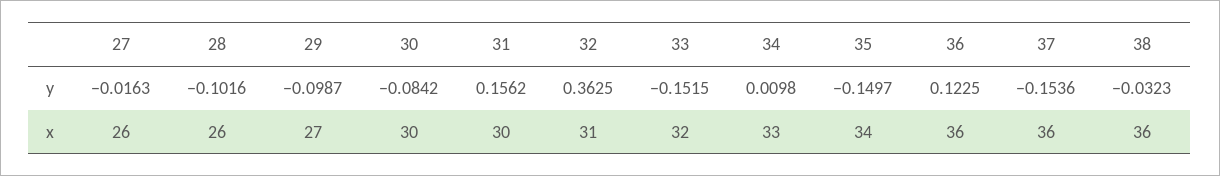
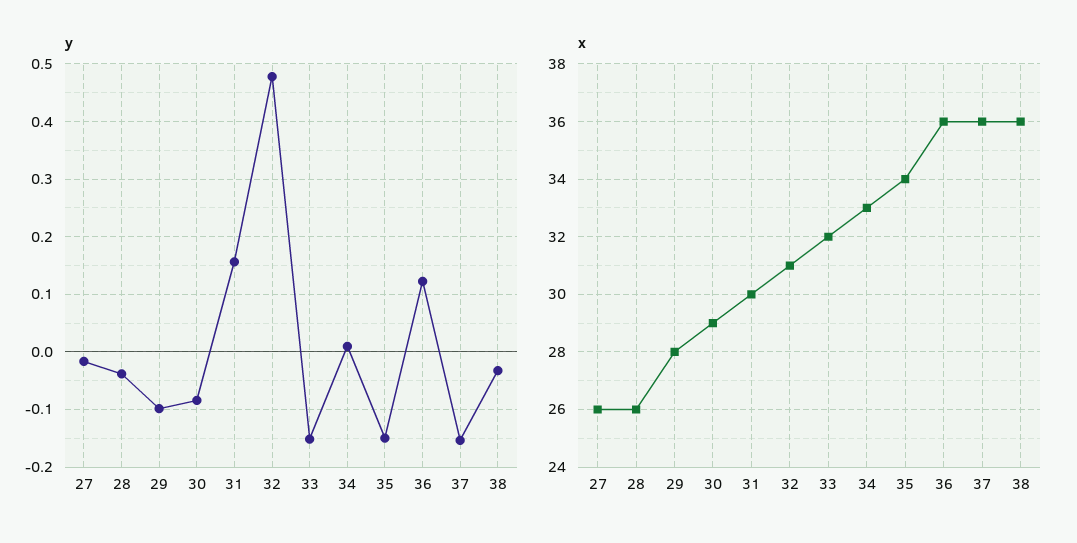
  {
    "y": {
      "27": -0.0163,
-     "28": -0.1016,
+     "28": -0.04,
      "29": -0.0987,
      "30": -0.0842,
      "31": 0.1562,
-     "32": 0.3625,
+     "32": 0.48,
      "33": -0.1515,
      "34": 0.0098,
      "35": -0.1497,
      "36": 0.1225,
      "37": -0.1536,
      "38": -0.0323
    },
    "x": {
      "27": 26,
      "28": 26,
-     "29": 27,
+     "29": 28,
-     "30": 30,
+     "30": 29,
      "31": 30,
      "32": 31,
      "33": 32,
      "34": 33,
      "35": 34,
      "36": 36,
      "37": 36,
      "38": 36
    }
  }

